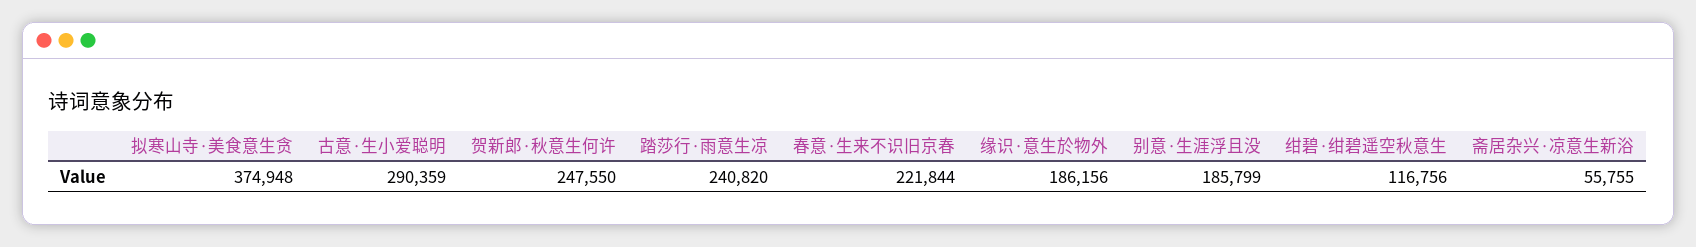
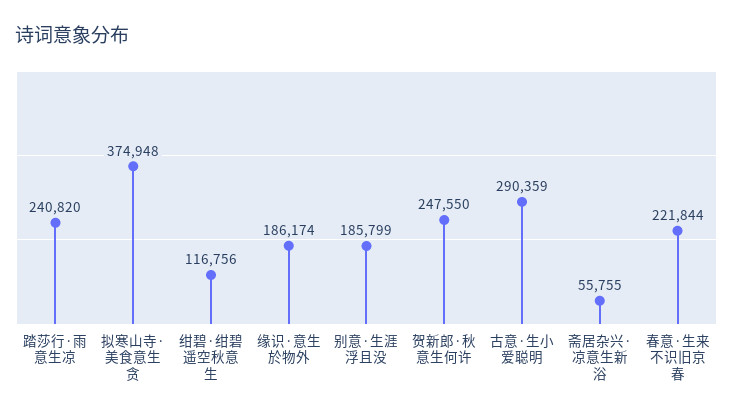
  {
    "拟寒山寺·美食意生贪": 374948,
    "古意·生小爱聪明": 290359,
    "贺新郎·秋意生何许": 247550,
    "踏莎行·雨意生凉": 240820,
    "春意·生来不识旧京春": 221844,
-   "缘识·意生於物外": 186156,
+   "缘识·意生於物外": 186174,
    "别意·生涯浮且没": 185799,
    "绀碧·绀碧遥空秋意生": 116756,
    "斋居杂兴·凉意生新浴": 55755
  }

